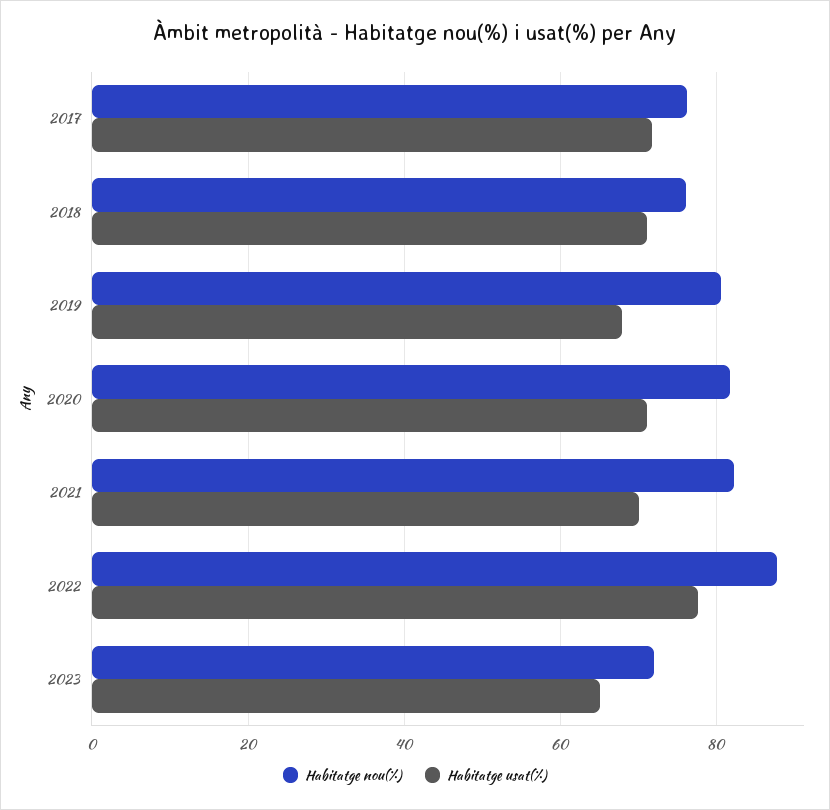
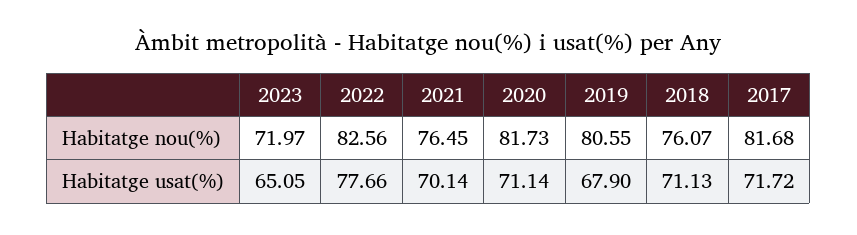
  {
    "Habitatge nou(%)": {
-     "2017": 76,
+     "2017": 81.68,
      "2018": 76.07,
      "2019": 80.55,
      "2020": 81.73,
-     "2021": 82,
+     "2021": 76.45,
-     "2022": 88,
+     "2022": 82.56,
      "2023": 71.97
    },
    "Habitatge usat(%)": {
      "2017": 71.72,
      "2018": 71.13,
      "2019": 67.9,
      "2020": 71.14,
      "2021": 70.14,
      "2022": 77.66,
      "2023": 65.05
    }
  }

